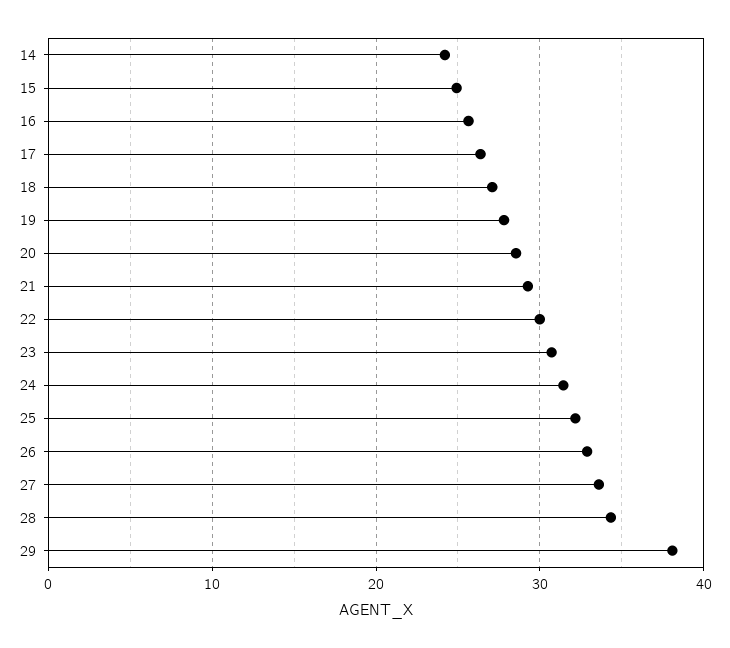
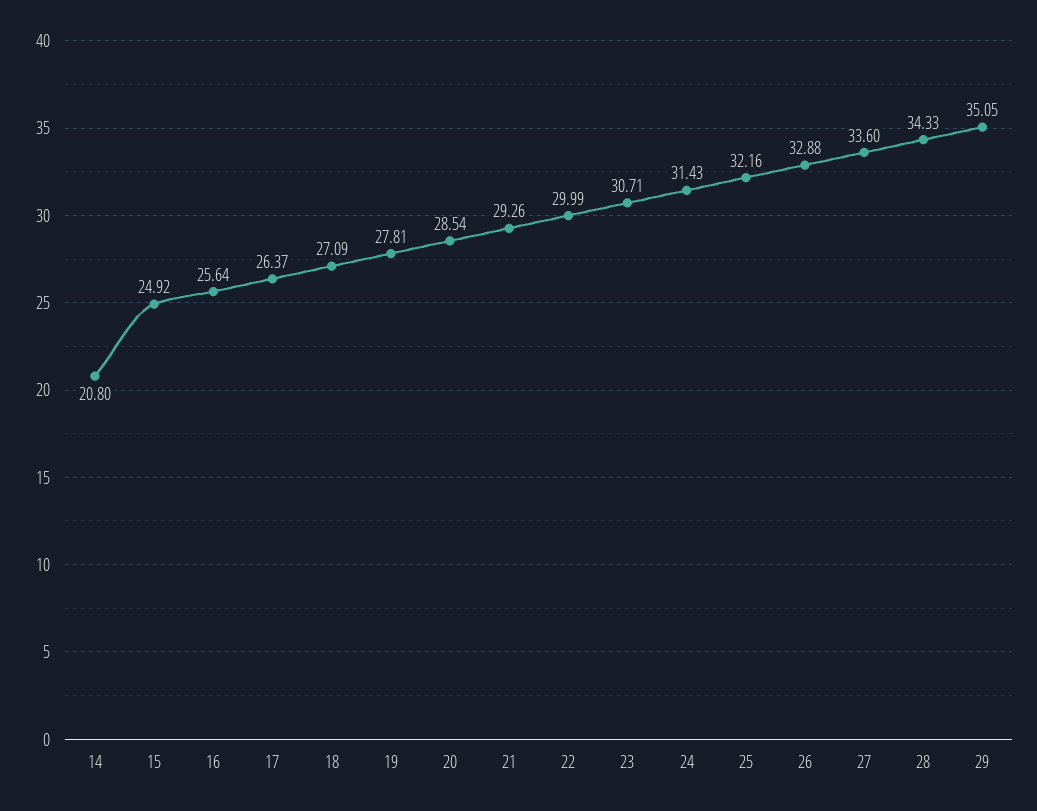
  {
-   "14": 24,
+   "14": 20.8,
    "15": 24.92,
    "16": 25.64,
    "17": 26.37,
    "18": 27.09,
    "19": 27.81,
    "20": 28.54,
    "21": 29.26,
    "22": 29.99,
    "23": 30.71,
    "24": 31.43,
    "25": 32.16,
    "26": 32.88,
    "27": 33.6,
    "28": 34.33,
-   "29": 38
+   "29": 35.05
  }

